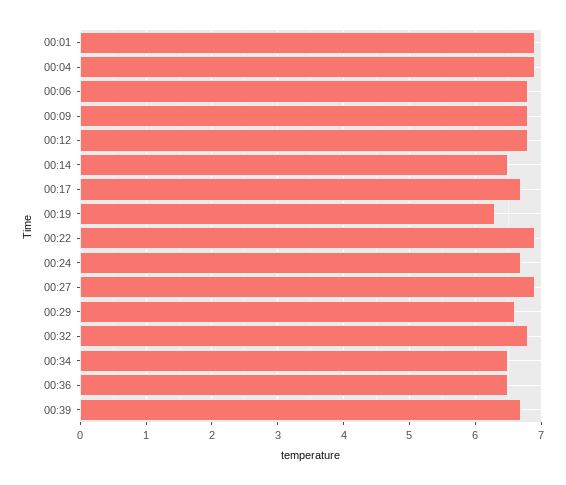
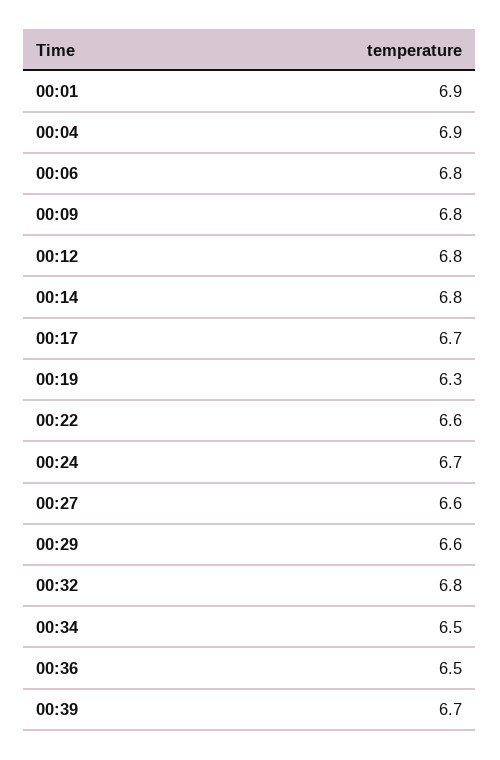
  {
    "00:01": 6.9,
    "00:04": 6.9,
    "00:06": 6.8,
    "00:09": 6.8,
    "00:12": 6.8,
-   "00:14": 6.5,
+   "00:14": 6.8,
    "00:17": 6.7,
    "00:19": 6.3,
-   "00:22": 6.9,
+   "00:22": 6.6,
    "00:24": 6.7,
-   "00:27": 6.9,
+   "00:27": 6.6,
    "00:29": 6.6,
    "00:32": 6.8,
    "00:34": 6.5,
    "00:36": 6.5,
    "00:39": 6.7
  }

